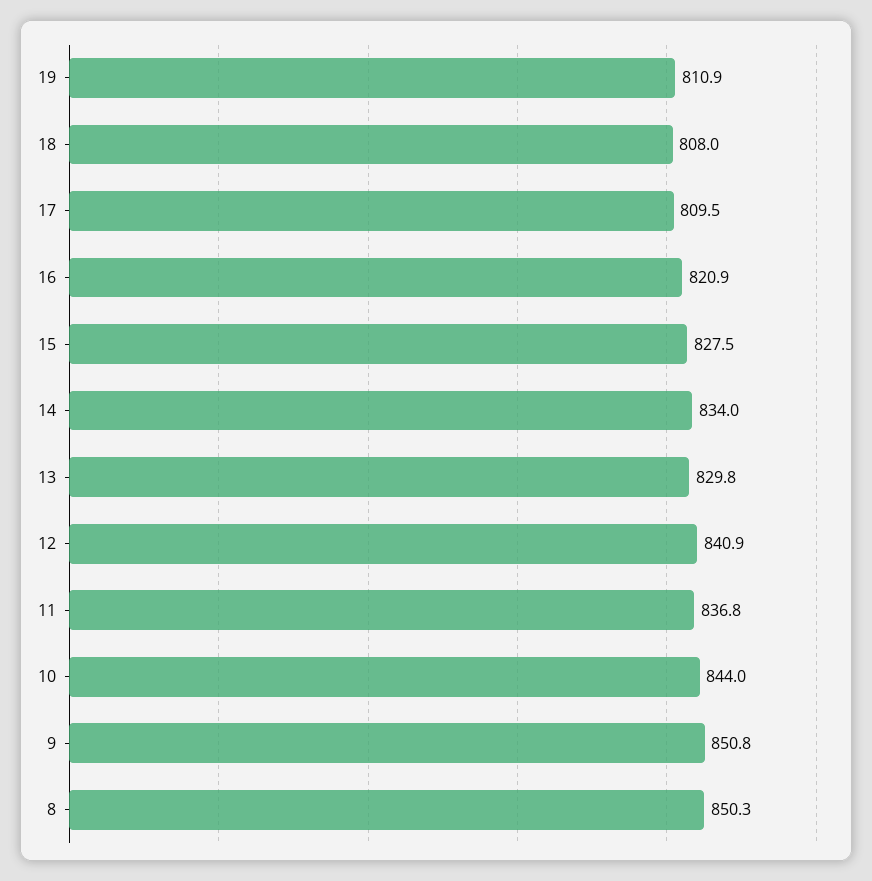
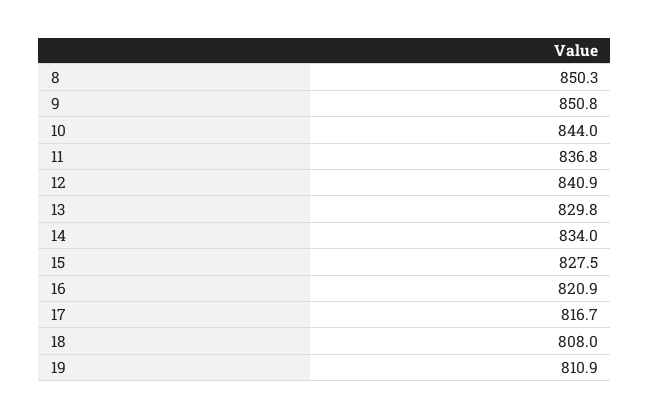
  {
    "19": 810.9,
    "18": 808,
-   "17": 809.5,
+   "17": 816.7,
    "16": 820.9,
    "15": 827.5,
    "14": 834,
    "13": 829.8,
    "12": 840.9,
    "11": 836.8,
    "10": 844,
    "9": 850.8,
    "8": 850.3
  }

